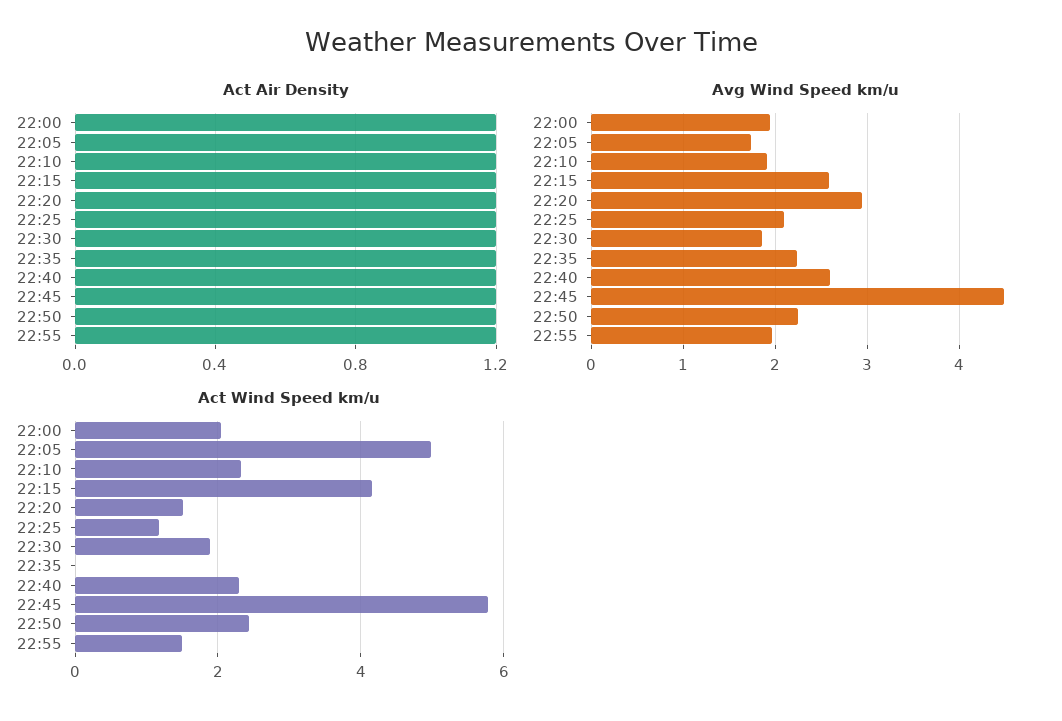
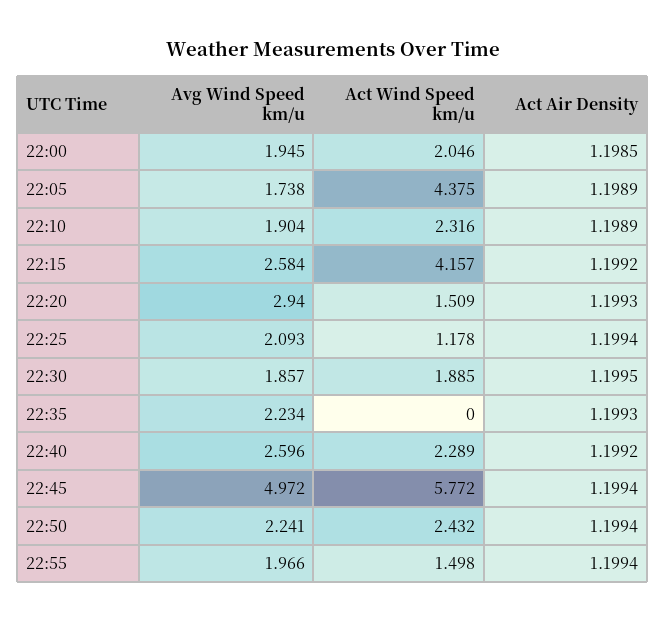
  {
    "Act Air Density": {
      "22:00": 1.1985,
      "22:05": 1.1989,
      "22:10": 1.1989,
      "22:15": 1.1992,
      "22:20": 1.1993,
      "22:25": 1.1994,
      "22:30": 1.1995,
      "22:35": 1.1993,
      "22:40": 1.1992,
      "22:45": 1.1994,
      "22:50": 1.1994,
      "22:55": 1.1994
    },
    "Avg Wind Speed km/u": {
      "22:00": 1.945,
      "22:05": 1.738,
      "22:10": 1.904,
      "22:15": 2.584,
      "22:20": 2.94,
      "22:25": 2.093,
      "22:30": 1.857,
      "22:35": 2.234,
      "22:40": 2.596,
-     "22:45": 4.5,
+     "22:45": 4.972,
      "22:50": 2.241,
      "22:55": 1.966
    },
    "Act Wind Speed km/u": {
      "22:00": 2.046,
-     "22:05": 5,
+     "22:05": 4.375,
      "22:10": 2.316,
      "22:15": 4.157,
      "22:20": 1.509,
      "22:25": 1.178,
      "22:30": 1.885,
      "22:35": 0,
      "22:40": 2.289,
      "22:45": 5.772,
      "22:50": 2.432,
      "22:55": 1.498
    }
  }

